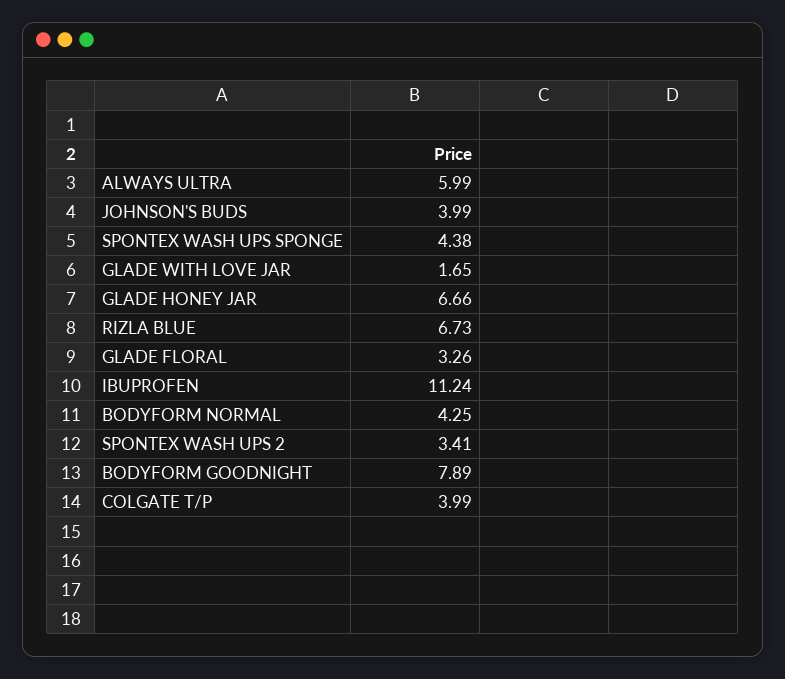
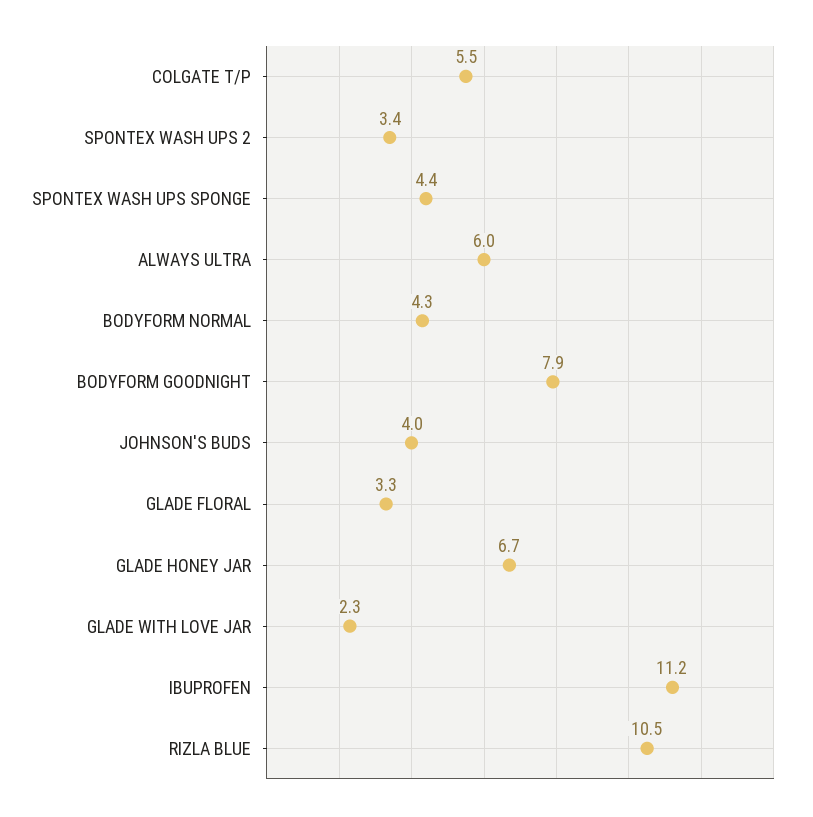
  {
    "ALWAYS ULTRA": 5.99,
    "JOHNSON'S BUDS": 3.99,
    "SPONTEX WASH UPS SPONGE": 4.38,
-   "GLADE WITH LOVE JAR": 1.65,
+   "GLADE WITH LOVE JAR": 2.3,
    "GLADE HONEY JAR": 6.66,
-   "RIZLA BLUE": 6.73,
+   "RIZLA BLUE": 10.5,
    "GLADE FLORAL": 3.26,
    "IBUPROFEN": 11.24,
    "BODYFORM NORMAL": 4.25,
    "SPONTEX WASH UPS 2": 3.41,
    "BODYFORM GOODNIGHT": 7.89,
-   "COLGATE T/P": 3.99
+   "COLGATE T/P": 5.5
  }

